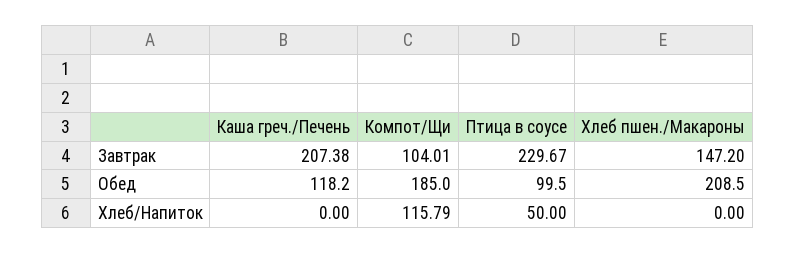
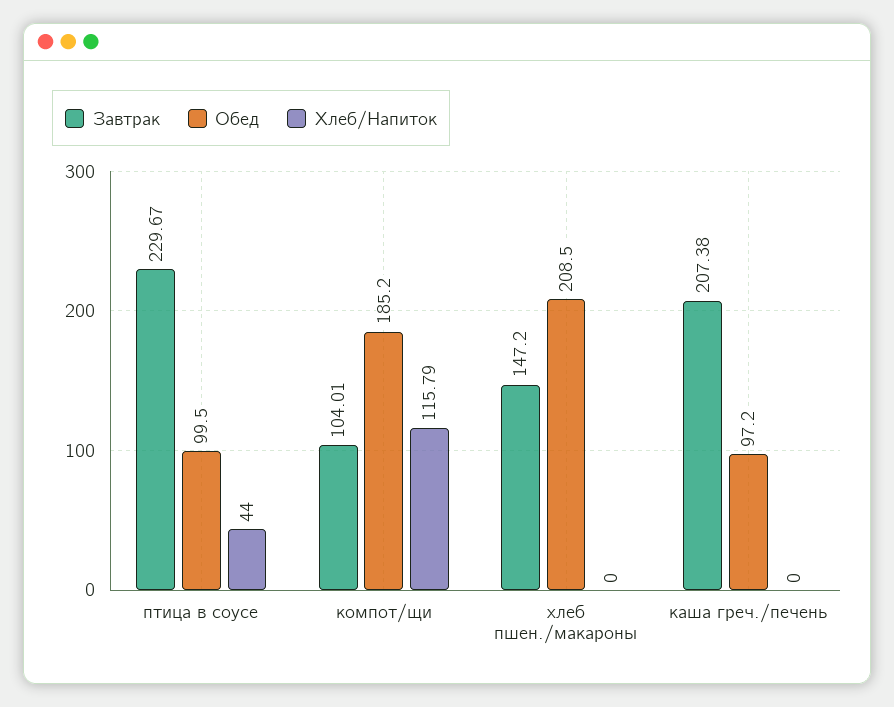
  {
    "Завтрак": {
      "Каша греч./Печень": 207.38,
      "Компот/Щи": 104.01,
      "Птица в соусе": 229.67,
      "Хлеб пшен./Макароны": 147.2
    },
    "Обед": {
-     "Каша греч./Печень": 118.2,
+     "Каша греч./Печень": 97.2,
-     "Компот/Щи": 185,
+     "Компот/Щи": 185.2,
      "Птица в соусе": 99.5,
      "Хлеб пшен./Макароны": 208.5
    },
    "Хлеб/Напиток": {
      "Каша греч./Печень": 0,
      "Компот/Щи": 115.79,
-     "Птица в соусе": 50,
+     "Птица в соусе": 44,
      "Хлеб пшен./Макароны": 0
    }
  }

